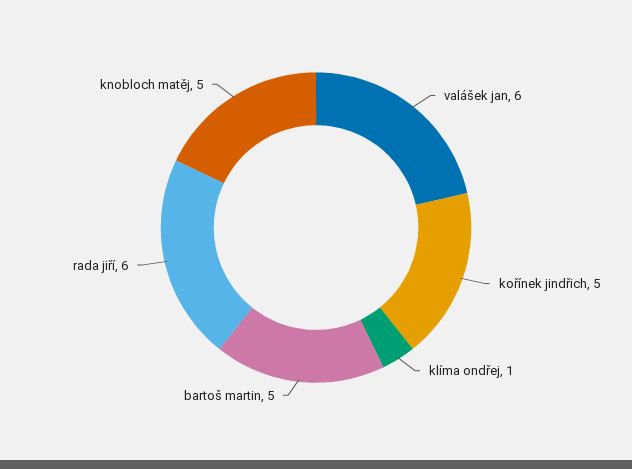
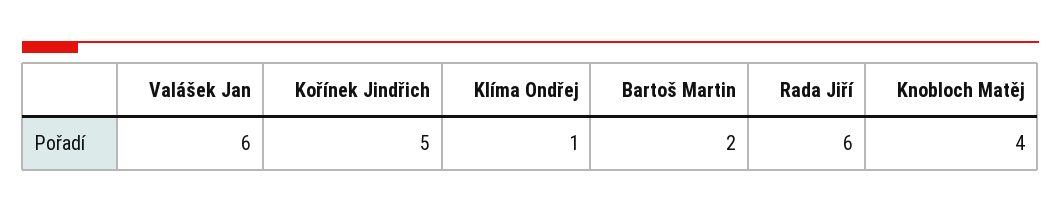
  {
    "valášek jan": 6,
    "kořínek jindřich": 5,
    "klíma ondřej": 1,
-   "bartoš martin": 5,
+   "bartoš martin": 2,
    "rada jiří": 6,
-   "knobloch matěj": 5
+   "knobloch matěj": 4
  }

